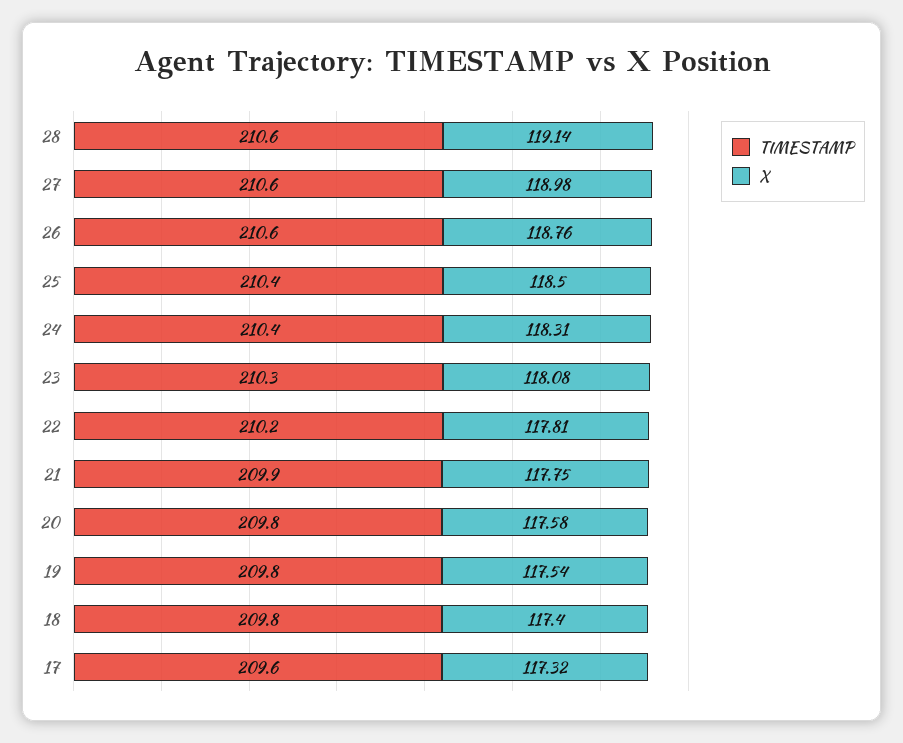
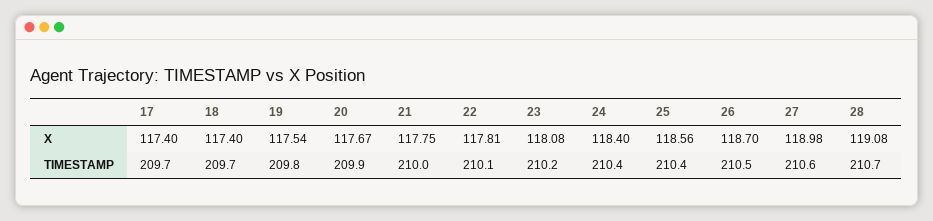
  {
    "TIMESTAMP": {
-     "28": 210.6,
+     "28": 210.7,
      "27": 210.6,
-     "26": 210.6,
+     "26": 210.5,
      "25": 210.4,
      "24": 210.4,
-     "23": 210.3,
+     "23": 210.2,
-     "22": 210.2,
+     "22": 210.1,
-     "21": 209.9,
+     "21": 210,
-     "20": 209.8,
+     "20": 209.9,
      "19": 209.8,
-     "18": 209.8,
+     "18": 209.7,
-     "17": 209.6
+     "17": 209.7
    },
    "X": {
-     "28": 119.14,
+     "28": 119.08,
      "27": 118.98,
-     "26": 118.76,
+     "26": 118.7,
-     "25": 118.5,
+     "25": 118.56,
-     "24": 118.31,
+     "24": 118.4,
      "23": 118.08,
      "22": 117.81,
      "21": 117.75,
-     "20": 117.58,
+     "20": 117.67,
      "19": 117.54,
      "18": 117.4,
-     "17": 117.32
+     "17": 117.4
    }
  }

